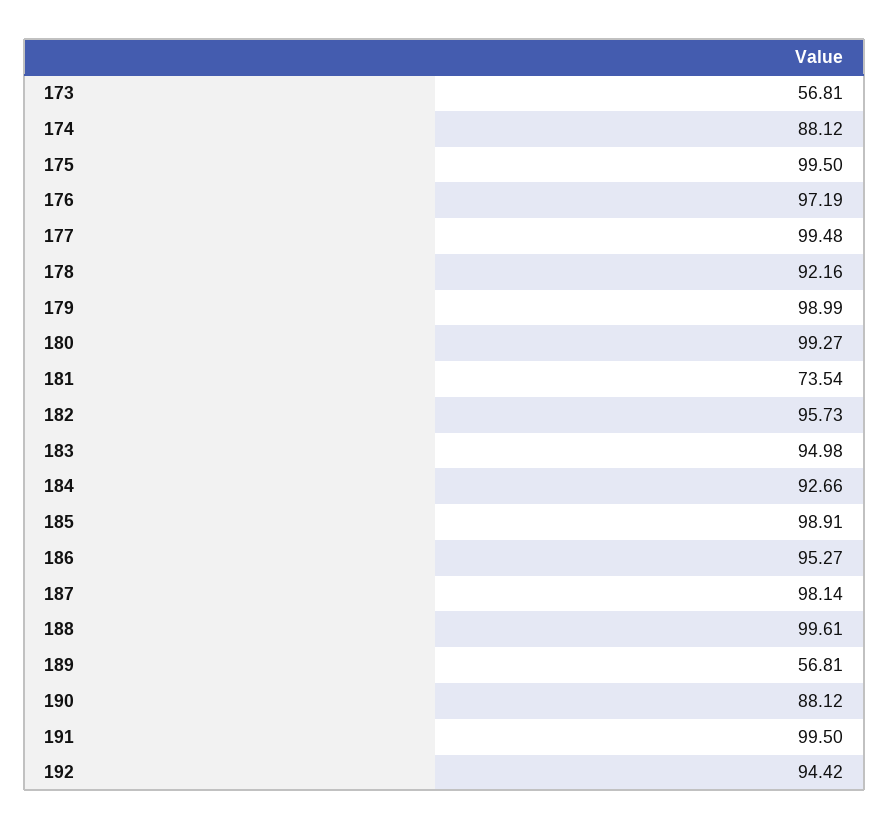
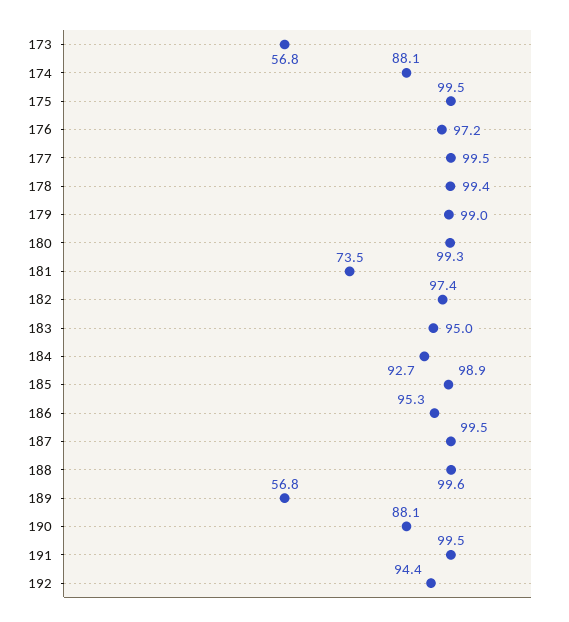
  {
    "173": 56.81,
    "174": 88.12,
    "175": 99.5,
    "176": 97.19,
    "177": 99.48,
-   "178": 92.16,
+   "178": 99.4,
    "179": 98.99,
    "180": 99.27,
    "181": 73.54,
-   "182": 95.73,
+   "182": 97.4,
    "183": 94.98,
    "184": 92.66,
    "185": 98.91,
    "186": 95.27,
-   "187": 98.14,
+   "187": 99.5,
    "188": 99.61,
    "189": 56.81,
    "190": 88.12,
    "191": 99.5,
    "192": 94.42
  }

